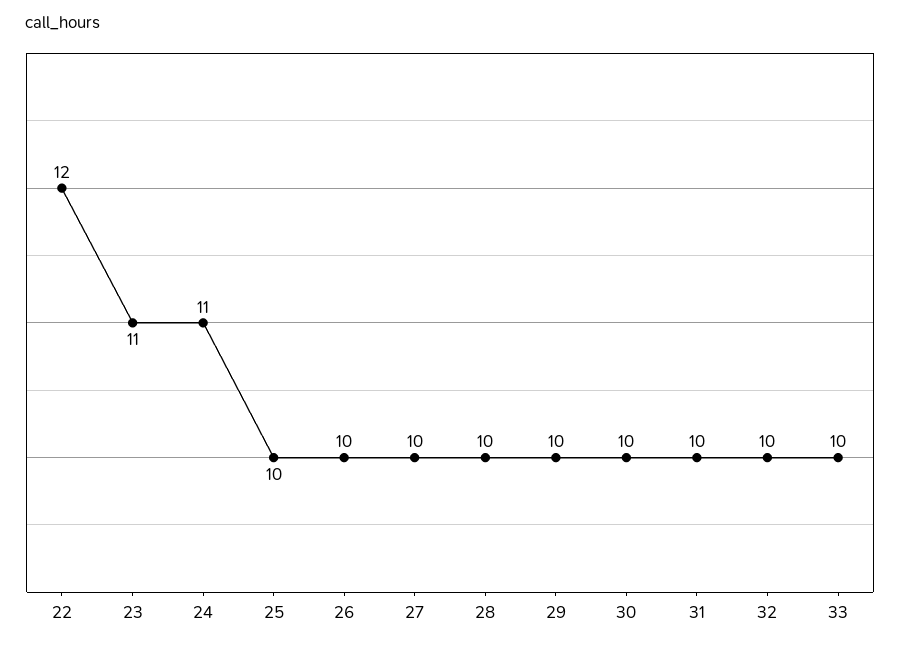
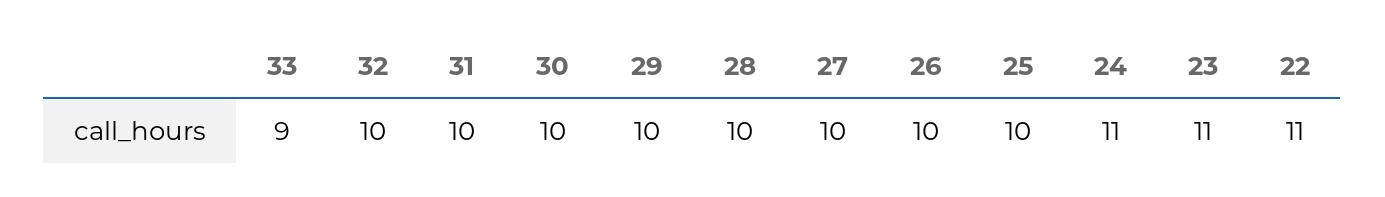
  {
-   "22": 12,
+   "22": 11,
    "23": 11,
    "24": 11,
    "25": 10,
    "26": 10,
    "27": 10,
    "28": 10,
    "29": 10,
    "30": 10,
    "31": 10,
    "32": 10,
-   "33": 10
+   "33": 9
  }

